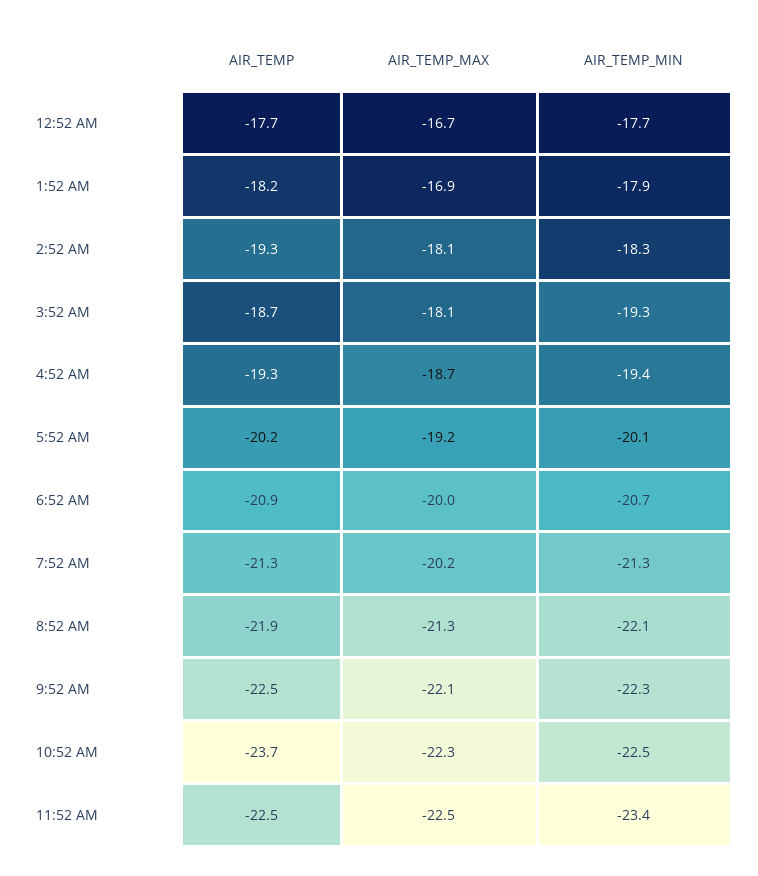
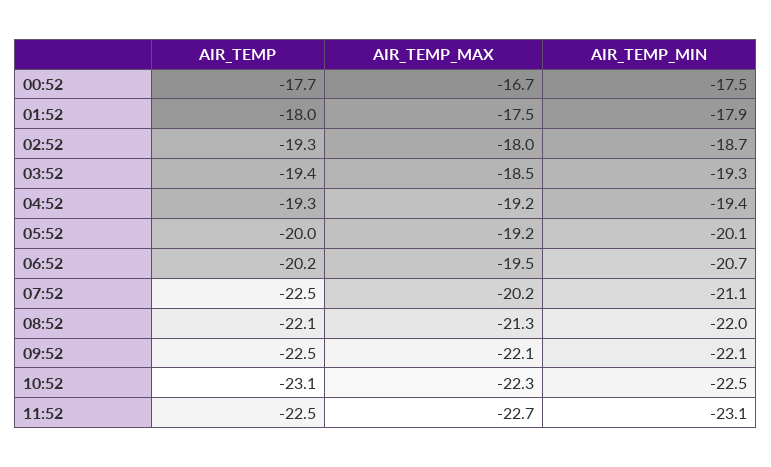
  {
    "AIR_TEMP": {
      "12:52 AM": -17.7,
-     "1:52 AM": -18.2,
+     "1:52 AM": -18,
      "2:52 AM": -19.3,
-     "3:52 AM": -18.7,
+     "3:52 AM": -19.4,
      "4:52 AM": -19.3,
-     "5:52 AM": -20.2,
+     "5:52 AM": -20,
-     "6:52 AM": -20.9,
+     "6:52 AM": -20.2,
-     "7:52 AM": -21.3,
+     "7:52 AM": -22.5,
-     "8:52 AM": -21.9,
+     "8:52 AM": -22.1,
      "9:52 AM": -22.5,
-     "10:52 AM": -23.7,
+     "10:52 AM": -23.1,
      "11:52 AM": -22.5
    },
    "AIR_TEMP_MAX": {
      "12:52 AM": -16.7,
-     "1:52 AM": -16.9,
+     "1:52 AM": -17.5,
-     "2:52 AM": -18.1,
+     "2:52 AM": -18,
-     "3:52 AM": -18.1,
+     "3:52 AM": -18.5,
-     "4:52 AM": -18.7,
+     "4:52 AM": -19.2,
      "5:52 AM": -19.2,
-     "6:52 AM": -20,
+     "6:52 AM": -19.5,
      "7:52 AM": -20.2,
      "8:52 AM": -21.3,
      "9:52 AM": -22.1,
      "10:52 AM": -22.3,
-     "11:52 AM": -22.5
+     "11:52 AM": -22.7
    },
    "AIR_TEMP_MIN": {
-     "12:52 AM": -17.7,
+     "12:52 AM": -17.5,
      "1:52 AM": -17.9,
-     "2:52 AM": -18.3,
+     "2:52 AM": -18.7,
      "3:52 AM": -19.3,
      "4:52 AM": -19.4,
      "5:52 AM": -20.1,
      "6:52 AM": -20.7,
-     "7:52 AM": -21.3,
+     "7:52 AM": -21.1,
-     "8:52 AM": -22.1,
+     "8:52 AM": -22,
-     "9:52 AM": -22.3,
+     "9:52 AM": -22.1,
      "10:52 AM": -22.5,
-     "11:52 AM": -23.4
+     "11:52 AM": -23.1
    }
  }

